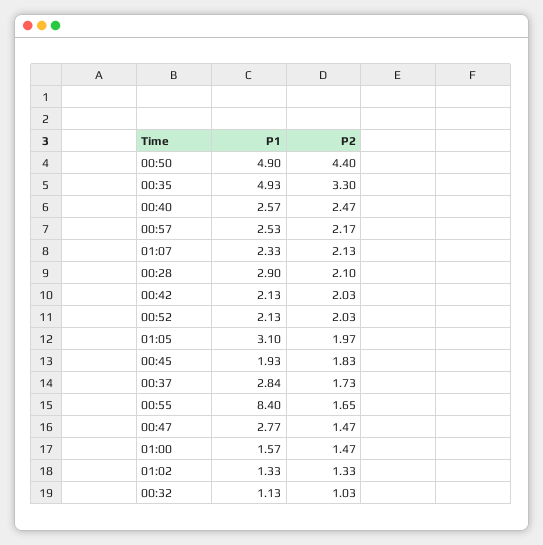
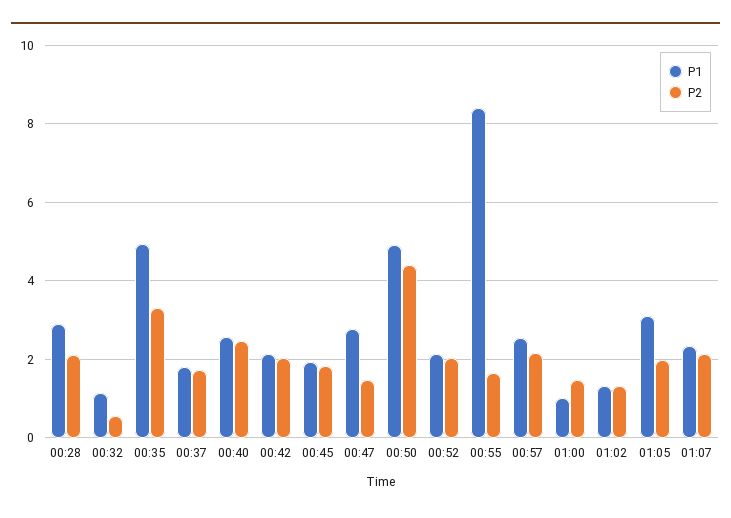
  {
    "P1": {
      "00:50": 4.9,
      "00:35": 4.93,
      "00:40": 2.57,
      "00:57": 2.53,
      "01:07": 2.33,
      "00:28": 2.9,
      "00:42": 2.13,
      "00:52": 2.13,
      "01:05": 3.1,
      "00:45": 1.93,
-     "00:37": 2.84,
+     "00:37": 1.8,
      "00:55": 8.4,
      "00:47": 2.77,
-     "01:00": 1.57,
+     "01:00": 1,
      "01:02": 1.33,
      "00:32": 1.13
    },
    "P2": {
      "00:50": 4.4,
      "00:35": 3.3,
      "00:40": 2.47,
      "00:57": 2.17,
      "01:07": 2.13,
      "00:28": 2.1,
      "00:42": 2.03,
      "00:52": 2.03,
      "01:05": 1.97,
      "00:45": 1.83,
      "00:37": 1.73,
      "00:55": 1.65,
      "00:47": 1.47,
      "01:00": 1.47,
      "01:02": 1.33,
-     "00:32": 1.03
+     "00:32": 0.6
    }
  }

